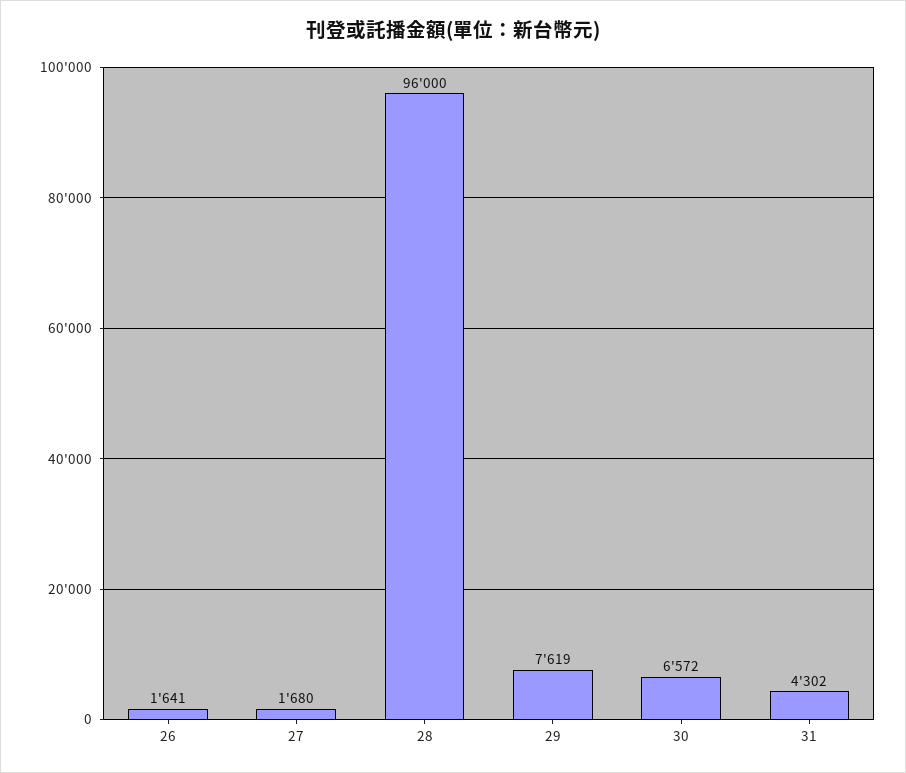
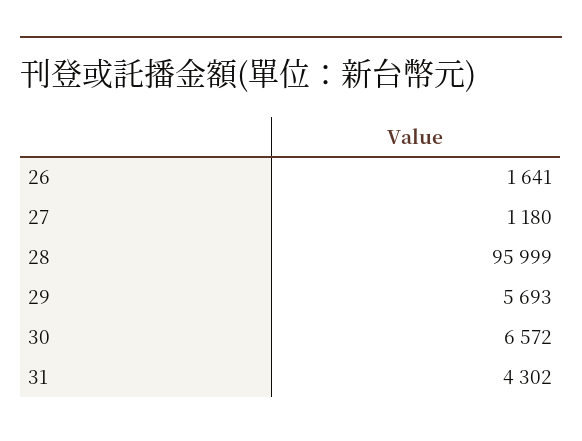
  {
    "26": 1641,
-   "27": 1680,
+   "27": 1180,
-   "28": 96000,
+   "28": 95999,
-   "29": 7619,
+   "29": 5693,
    "30": 6572,
    "31": 4302
  }

